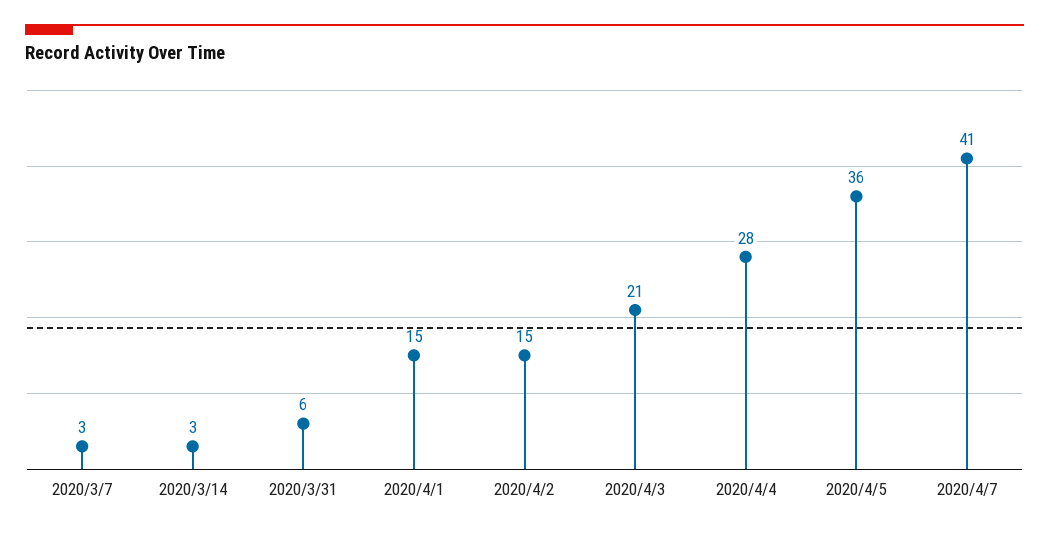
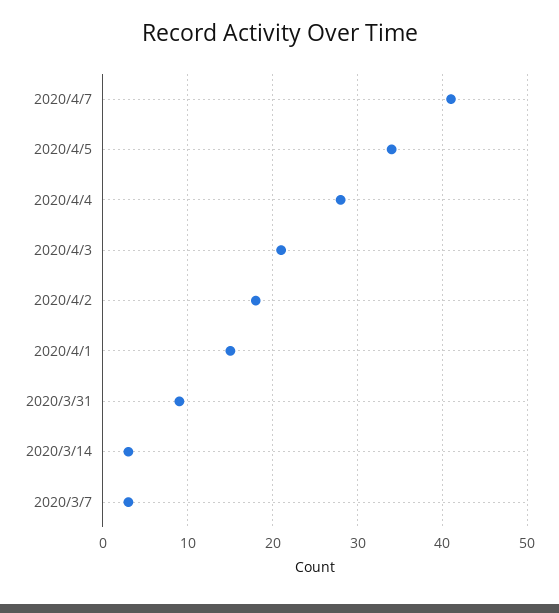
  {
    "2020/3/7": 3,
    "2020/3/14": 3,
-   "2020/3/31": 6,
+   "2020/3/31": 9,
    "2020/4/1": 15,
-   "2020/4/2": 15,
+   "2020/4/2": 18,
    "2020/4/3": 21,
    "2020/4/4": 28,
-   "2020/4/5": 36,
+   "2020/4/5": 34,
    "2020/4/7": 41
  }

